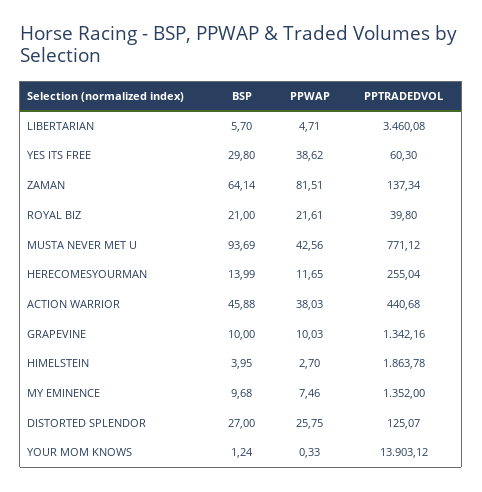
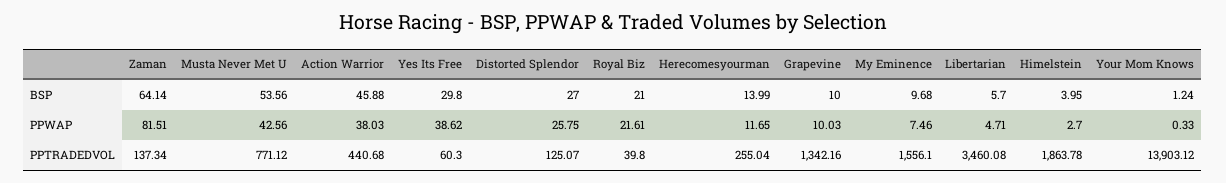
  {
    "BSP": {
      "LIBERTARIAN": 5.7,
      "YES ITS FREE": 29.8,
      "ZAMAN": 64.14,
      "ROYAL BIZ": 21,
-     "MUSTA NEVER MET U": 93.69,
+     "MUSTA NEVER MET U": 53.56,
      "HERECOMESYOURMAN": 13.99,
      "ACTION WARRIOR": 45.88,
      "GRAPEVINE": 10,
      "HIMELSTEIN": 3.95,
      "MY EMINENCE": 9.68,
      "DISTORTED SPLENDOR": 27,
      "YOUR MOM KNOWS": 1.24
    },
    "PPWAP": {
      "LIBERTARIAN": 4.71,
      "YES ITS FREE": 38.62,
      "ZAMAN": 81.51,
      "ROYAL BIZ": 21.61,
      "MUSTA NEVER MET U": 42.56,
      "HERECOMESYOURMAN": 11.65,
      "ACTION WARRIOR": 38.03,
      "GRAPEVINE": 10.03,
      "HIMELSTEIN": 2.7,
      "MY EMINENCE": 7.46,
      "DISTORTED SPLENDOR": 25.75,
      "YOUR MOM KNOWS": 0.33
    },
    "PPTRADEDVOL": {
      "LIBERTARIAN": 3460.08,
      "YES ITS FREE": 60.3,
      "ZAMAN": 137.34,
      "ROYAL BIZ": 39.8,
      "MUSTA NEVER MET U": 771.12,
      "HERECOMESYOURMAN": 255.04,
      "ACTION WARRIOR": 440.68,
      "GRAPEVINE": 1342.16,
      "HIMELSTEIN": 1863.78,
-     "MY EMINENCE": 1352,
+     "MY EMINENCE": 1556.1,
      "DISTORTED SPLENDOR": 125.07,
      "YOUR MOM KNOWS": 13903.12
    }
  }

